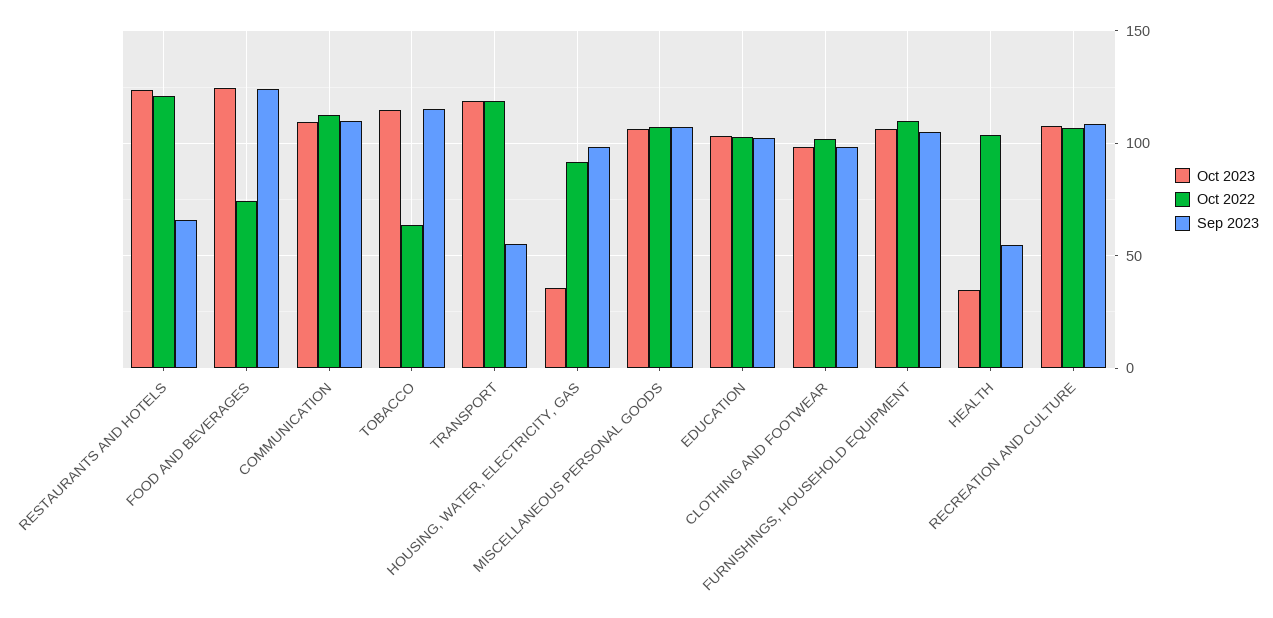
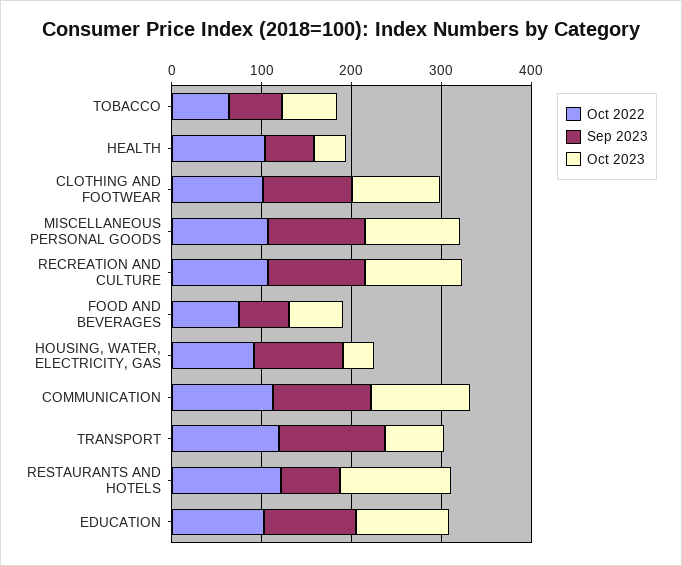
  {
    "Oct 2023": {
      "RESTAURANTS AND HOTELS": 125,
-     "FOOD AND BEVERAGES": 125,
+     "FOOD AND BEVERAGES": 60,
      "COMMUNICATION": 110,
-     "TOBACCO": 115,
+     "TOBACCO": 60,
-     "TRANSPORT": 120,
+     "TRANSPORT": 60,
      "HOUSING, WATER, ELECTRICITY, GAS": 35,
      "MISCELLANEOUS PERSONAL GOODS": 105,
      "EDUCATION": 105,
      "CLOTHING AND FOOTWEAR": 100,
-     "FURNISHINGS, HOUSEHOLD EQUIPMENT": 105,
      "HEALTH": 35,
      "RECREATION AND CULTURE": 110
    },
    "Oct 2022": {
      "RESTAURANTS AND HOTELS": 120,
      "FOOD AND BEVERAGES": 75,
      "COMMUNICATION": 110,
      "TOBACCO": 65,
      "TRANSPORT": 120,
      "HOUSING, WATER, ELECTRICITY, GAS": 90,
      "MISCELLANEOUS PERSONAL GOODS": 105,
      "EDUCATION": 105,
      "CLOTHING AND FOOTWEAR": 100,
-     "FURNISHINGS, HOUSEHOLD EQUIPMENT": 110,
      "HEALTH": 105,
      "RECREATION AND CULTURE": 105
    },
    "Sep 2023": {
      "RESTAURANTS AND HOTELS": 65,
-     "FOOD AND BEVERAGES": 125,
+     "FOOD AND BEVERAGES": 60,
      "COMMUNICATION": 110,
-     "TOBACCO": 115,
+     "TOBACCO": 60,
-     "TRANSPORT": 55,
+     "TRANSPORT": 120,
      "HOUSING, WATER, ELECTRICITY, GAS": 100,
      "MISCELLANEOUS PERSONAL GOODS": 105,
      "EDUCATION": 100,
      "CLOTHING AND FOOTWEAR": 100,
-     "FURNISHINGS, HOUSEHOLD EQUIPMENT": 105,
      "HEALTH": 55,
      "RECREATION AND CULTURE": 110
    }
  }

